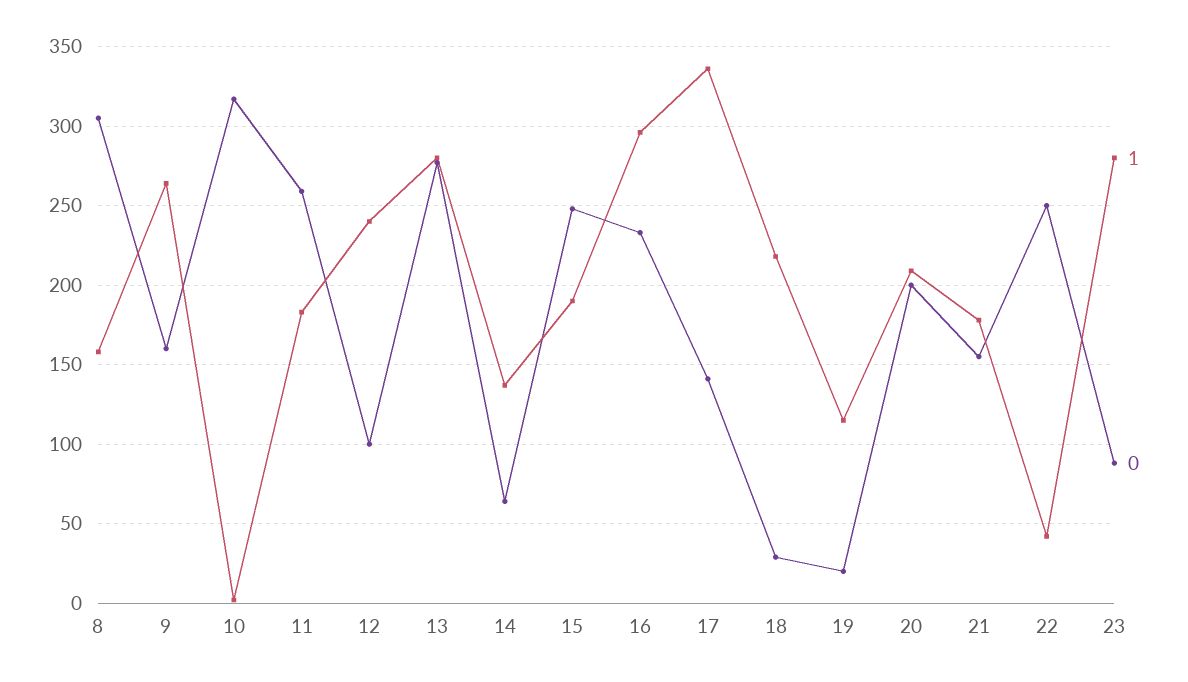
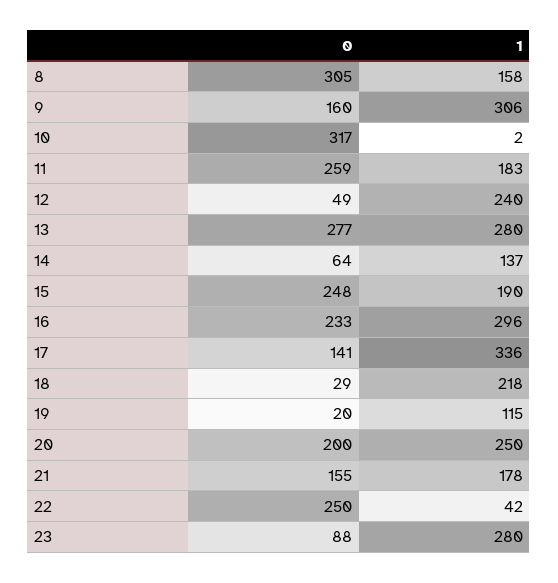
  {
    "1": {
      "8": 158,
-     "9": 265,
+     "9": 306,
      "10": 2,
      "11": 183,
      "12": 240,
      "13": 280,
      "14": 137,
      "15": 190,
      "16": 296,
      "17": 336,
      "18": 218,
      "19": 115,
-     "20": 210,
+     "20": 250,
      "21": 178,
      "22": 42,
      "23": 280
    },
    "0": {
      "8": 305,
      "9": 160,
      "10": 317,
      "11": 259,
-     "12": 100,
+     "12": 49,
      "13": 277,
      "14": 64,
      "15": 248,
      "16": 233,
      "17": 141,
      "18": 29,
      "19": 20,
      "20": 200,
      "21": 155,
      "22": 250,
      "23": 88
    }
  }

